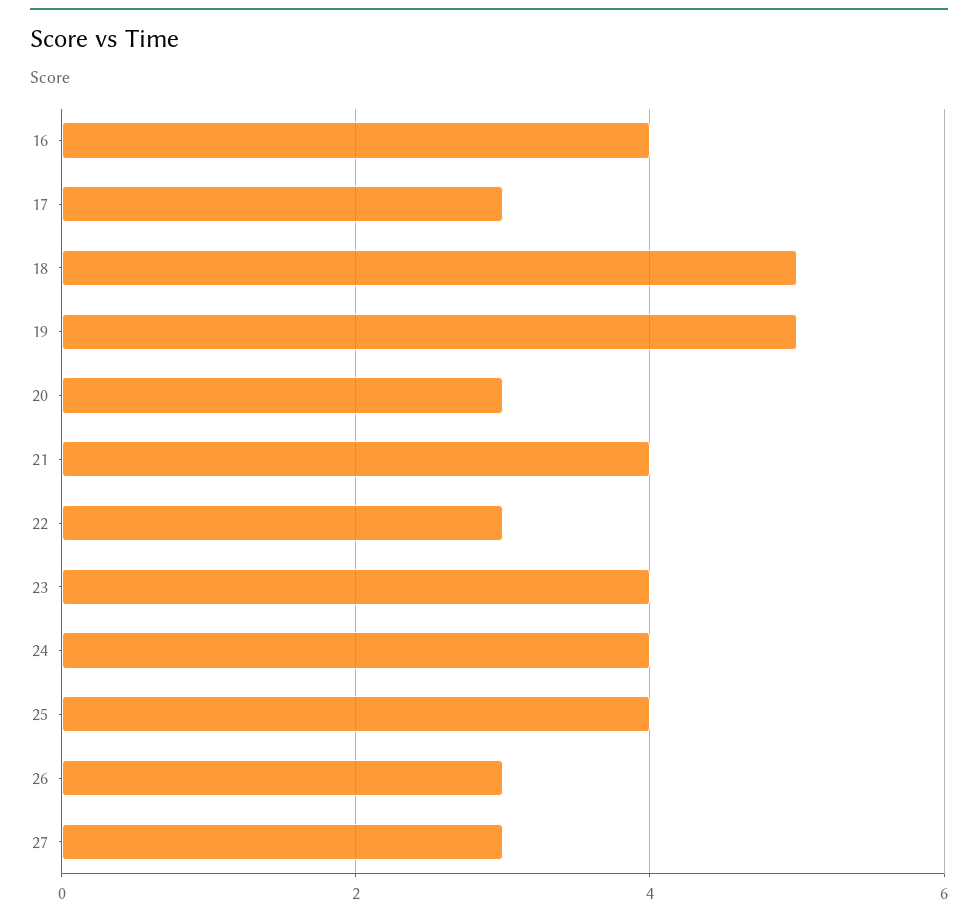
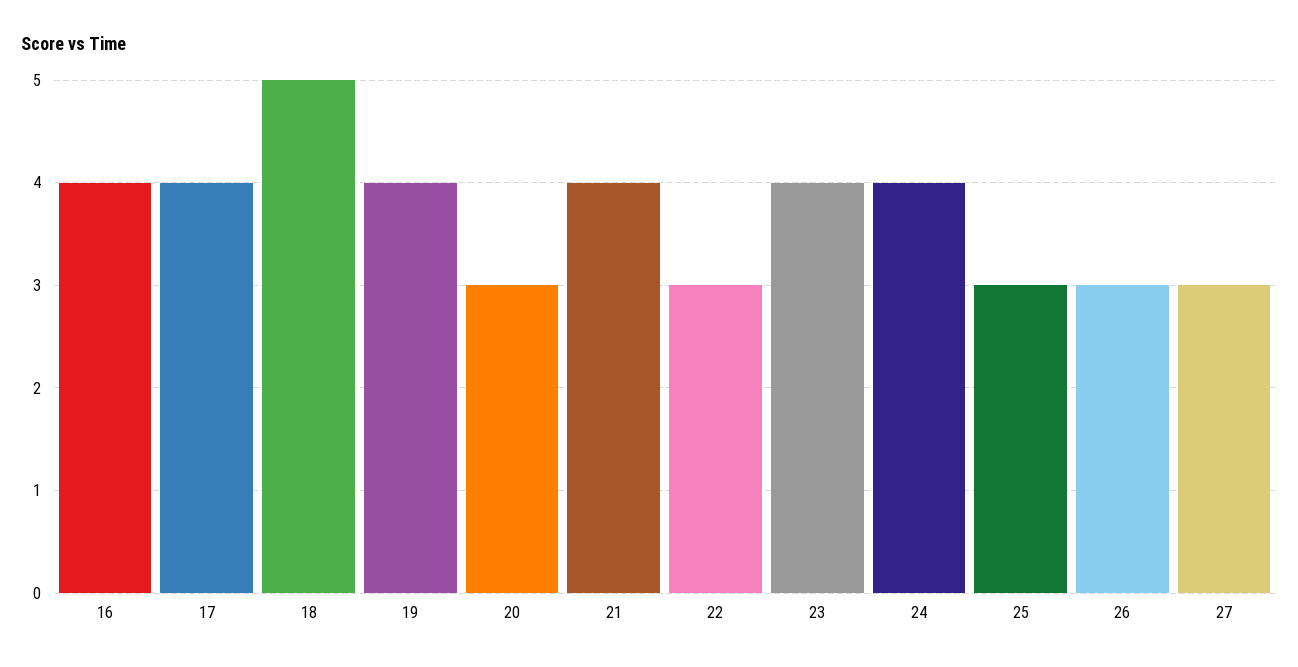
  {
    "16": 4,
-   "17": 3,
+   "17": 4,
    "18": 5,
-   "19": 5,
+   "19": 4,
    "20": 3,
    "21": 4,
    "22": 3,
    "23": 4,
    "24": 4,
-   "25": 4,
+   "25": 3,
    "26": 3,
    "27": 3
  }

